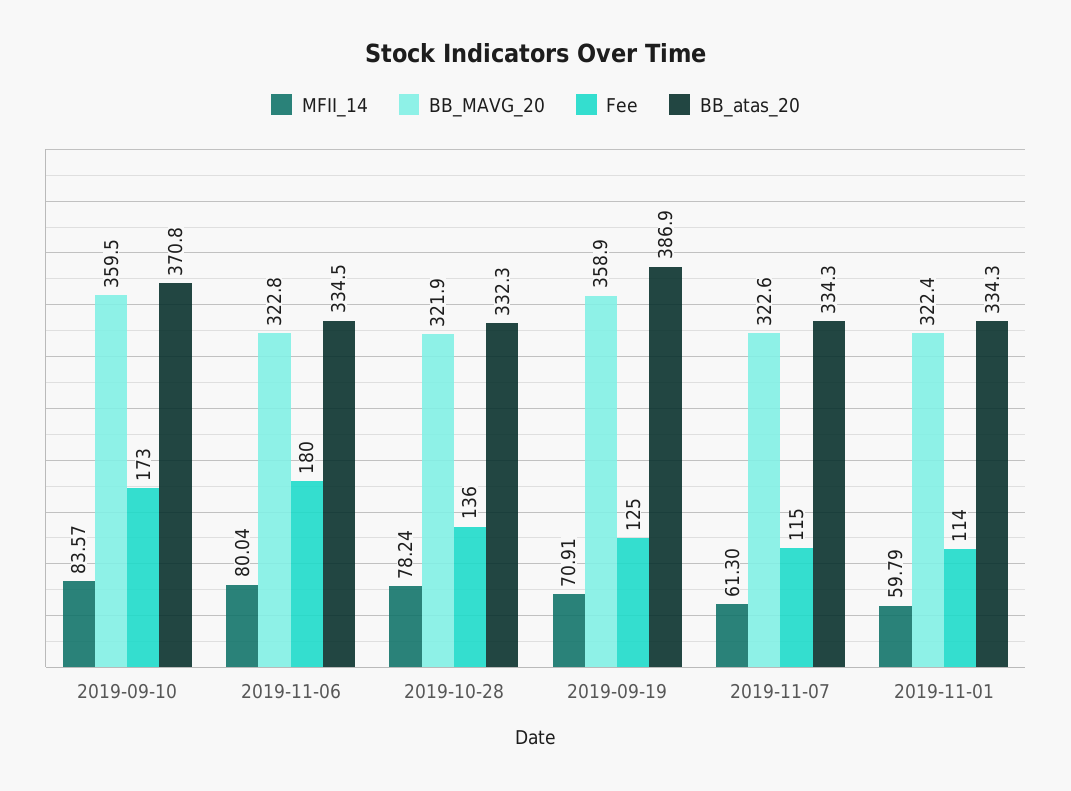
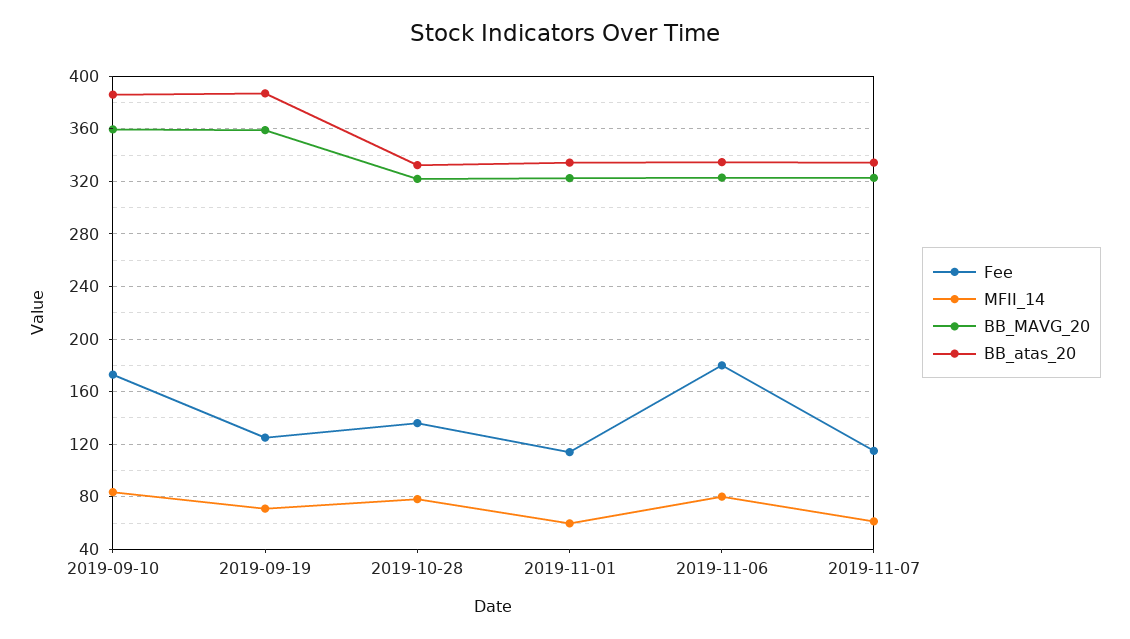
  {
    "MFII_14": {
      "2019-09-10": 83.57,
      "2019-11-06": 80.04,
      "2019-10-28": 78.24,
      "2019-09-19": 70.91,
      "2019-11-07": 61.3,
      "2019-11-01": 59.79
    },
    "BB_MAVG_20": {
      "2019-09-10": 359.5,
      "2019-11-06": 322.8,
      "2019-10-28": 321.9,
      "2019-09-19": 358.9,
      "2019-11-07": 322.6,
      "2019-11-01": 322.4
    },
    "Fee": {
      "2019-09-10": 173,
      "2019-11-06": 180,
      "2019-10-28": 136,
      "2019-09-19": 125,
      "2019-11-07": 115,
      "2019-11-01": 114
    },
    "BB_atas_20": {
-     "2019-09-10": 370.8,
+     "2019-09-10": 385,
      "2019-11-06": 334.5,
      "2019-10-28": 332.3,
      "2019-09-19": 386.9,
      "2019-11-07": 334.3,
      "2019-11-01": 334.3
    }
  }

